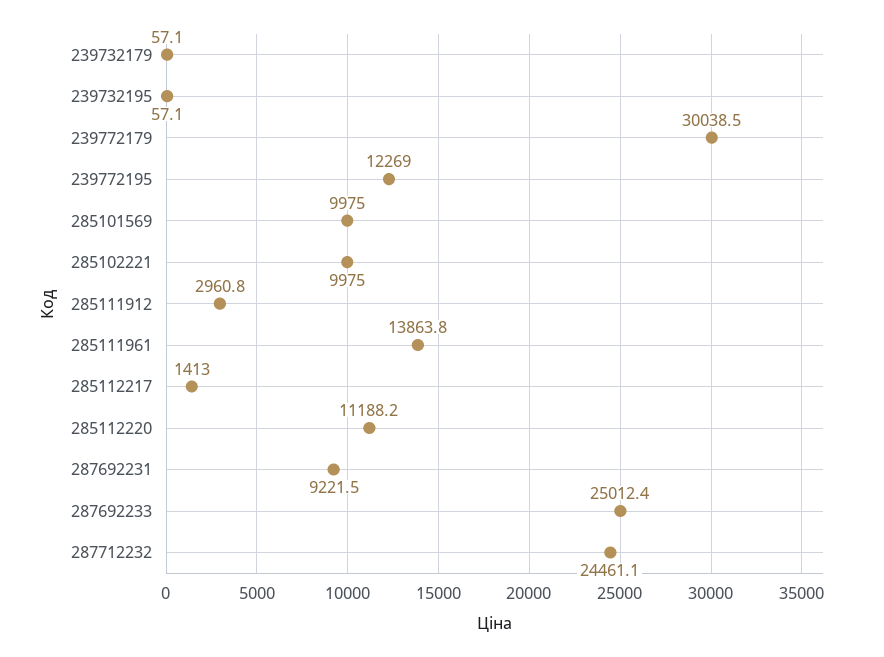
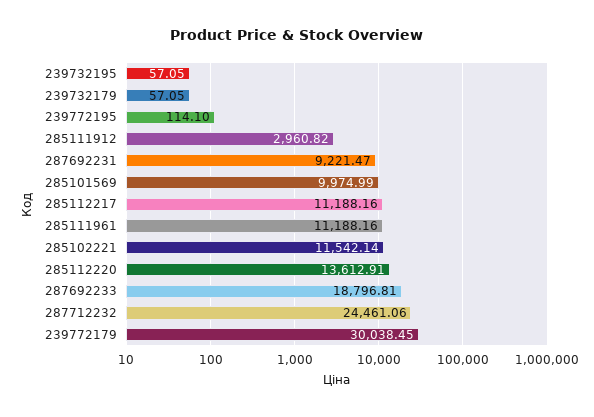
  {
    "239732179": 57.05,
    "239732195": 57.05,
    "239772179": 30038.45,
-   "239772195": 12269,
+   "239772195": 114.1,
    "285101569": 9974.99,
-   "285102221": 9975,
+   "285102221": 11542.14,
    "285111912": 2960.82,
-   "285111961": 13863.8,
+   "285111961": 11188.16,
-   "285112217": 1413,
+   "285112217": 11188.16,
-   "285112220": 11188.2,
+   "285112220": 13612.91,
    "287692231": 9221.47,
-   "287692233": 25012.4,
+   "287692233": 18796.81,
    "287712232": 24461.06
  }

